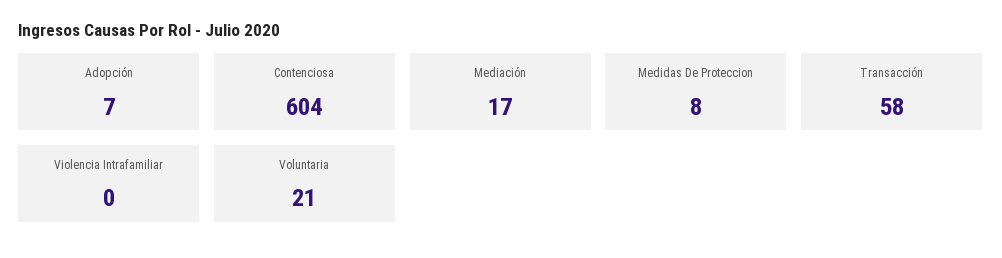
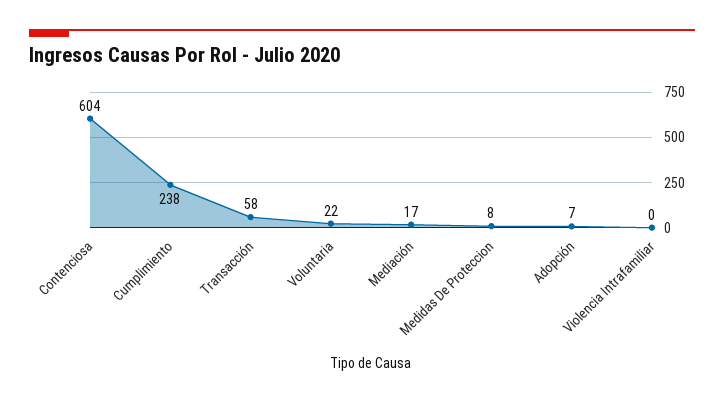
  {
    "Adopción": 7,
    "Contenciosa": 604,
    "Mediación": 17,
    "Medidas De Proteccion": 8,
    "Transacción": 58,
    "Violencia Intrafamiliar": 0,
-   "Voluntaria": 21
+   "Voluntaria": 22,
+   "Cumplimiento": 238
  }

